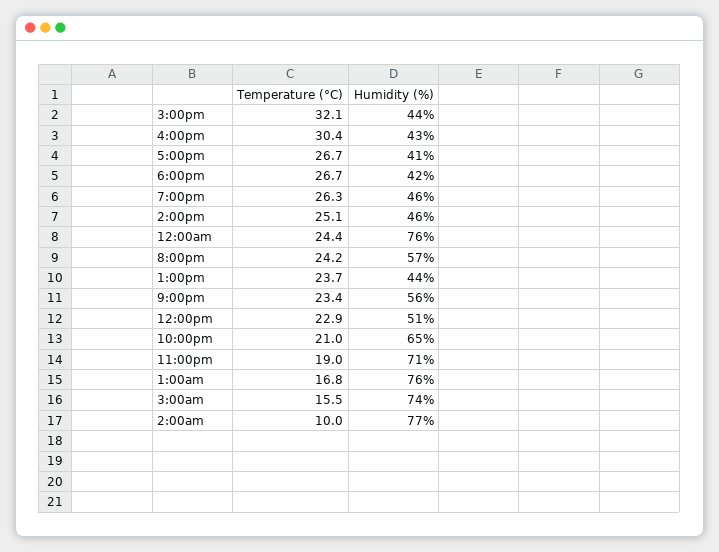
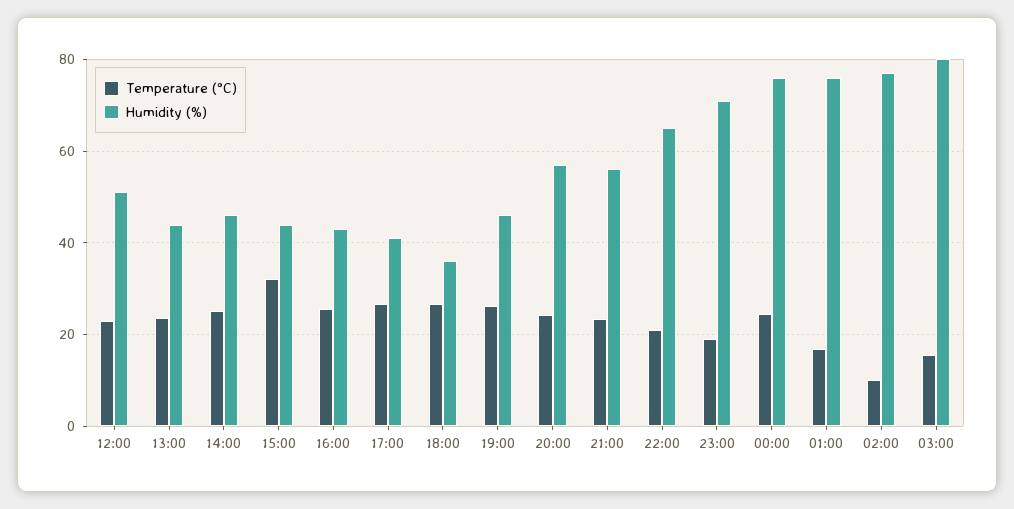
  {
    "Temperature (°C)": {
      "3:00pm": 32.1,
-     "4:00pm": 30.4,
+     "4:00pm": 26,
      "5:00pm": 26.7,
      "6:00pm": 26.7,
      "7:00pm": 26.3,
      "2:00pm": 25.1,
      "12:00am": 24.4,
      "8:00pm": 24.2,
      "1:00pm": 23.7,
      "9:00pm": 23.4,
      "12:00pm": 22.9,
      "10:00pm": 21,
      "11:00pm": 19,
      "1:00am": 16.8,
      "3:00am": 15.5,
      "2:00am": 10
    },
    "Humidity (%)": {
      "3:00pm": 44,
      "4:00pm": 43,
      "5:00pm": 41,
-     "6:00pm": 42,
+     "6:00pm": 36,
      "7:00pm": 46,
      "2:00pm": 46,
      "12:00am": 76,
      "8:00pm": 57,
      "1:00pm": 44,
      "9:00pm": 56,
      "12:00pm": 51,
      "10:00pm": 65,
      "11:00pm": 71,
      "1:00am": 76,
-     "3:00am": 74,
+     "3:00am": 80,
      "2:00am": 77
    }
  }

